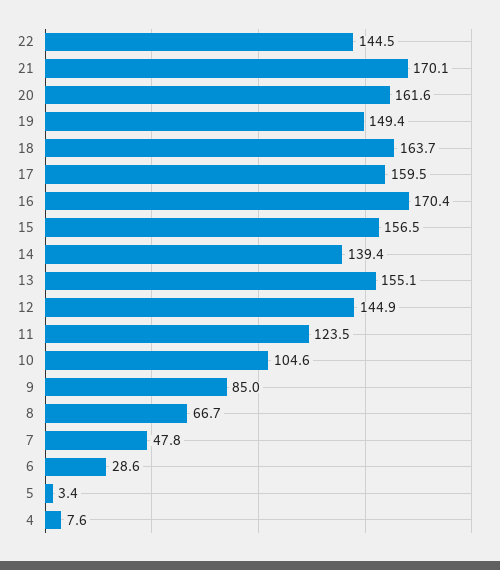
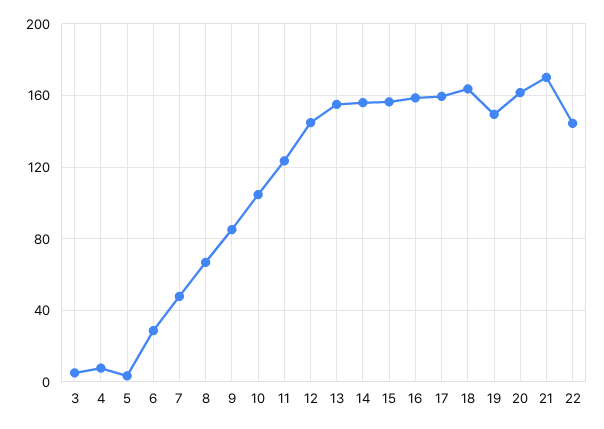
  {
    "22": 144.5,
    "21": 170.1,
    "20": 161.6,
    "19": 149.4,
    "18": 163.7,
    "17": 159.5,
-   "16": 170.4,
+   "16": 160,
    "15": 156.5,
-   "14": 139.4,
+   "14": 155,
    "13": 155.1,
    "12": 144.9,
    "11": 123.5,
    "10": 104.6,
    "9": 85,
    "8": 66.7,
    "7": 47.8,
    "6": 28.6,
    "5": 3.4,
-   "4": 7.6
+   "4": 7.6,
+   "3": 5
  }

